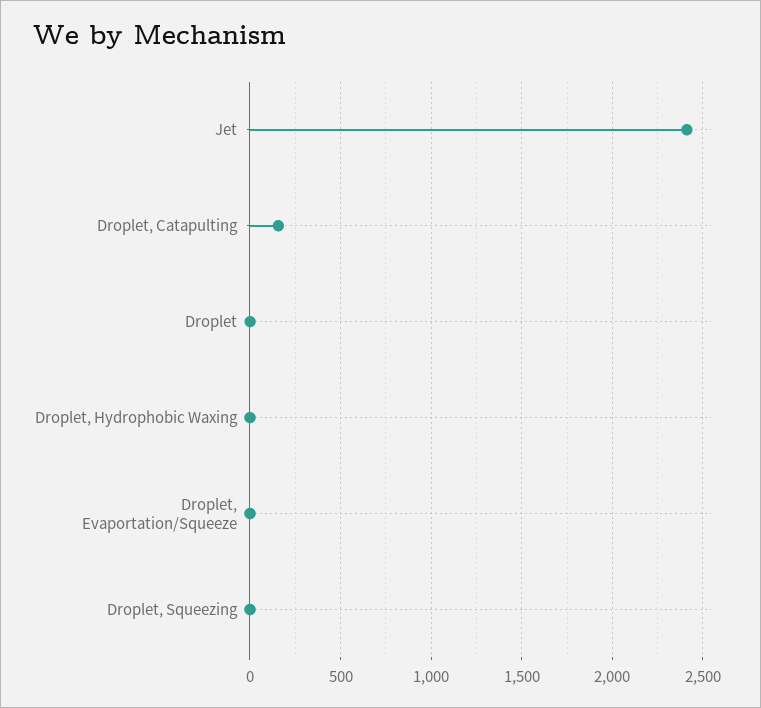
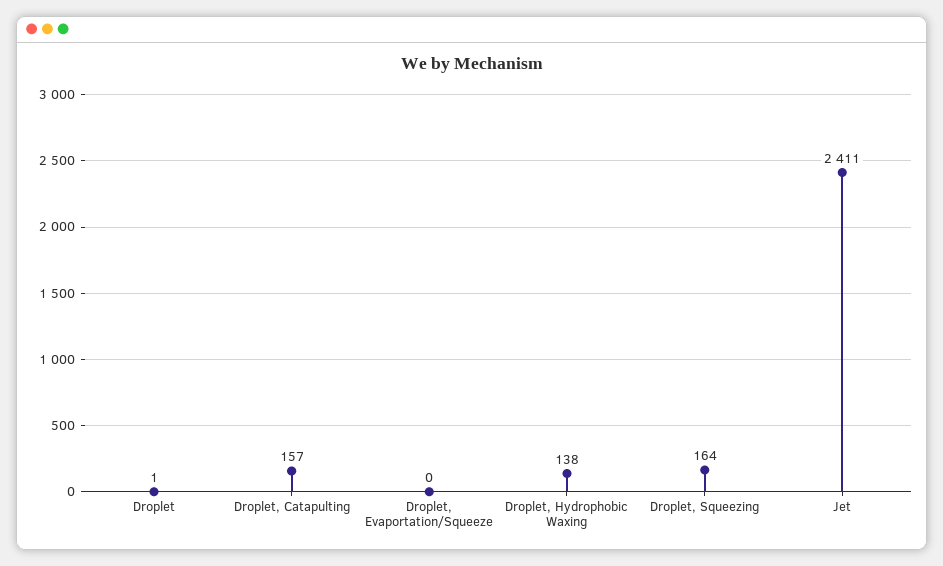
  {
    "Jet": 2411,
    "Droplet, Catapulting": 157,
    "Droplet": 1,
-   "Droplet, Hydrophobic Waxing": 0,
+   "Droplet, Hydrophobic Waxing": 138,
    "Droplet, Evaportation/Squeeze": 0,
-   "Droplet, Squeezing": 0
+   "Droplet, Squeezing": 164
  }

